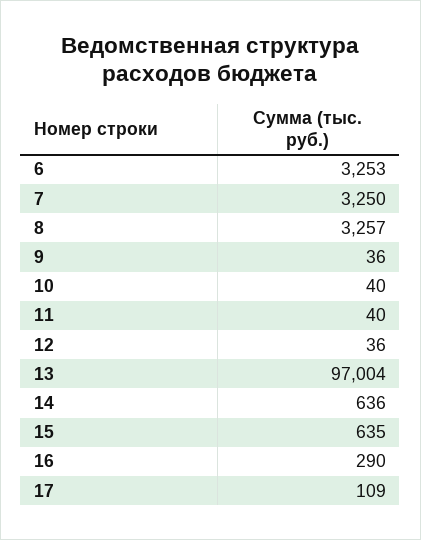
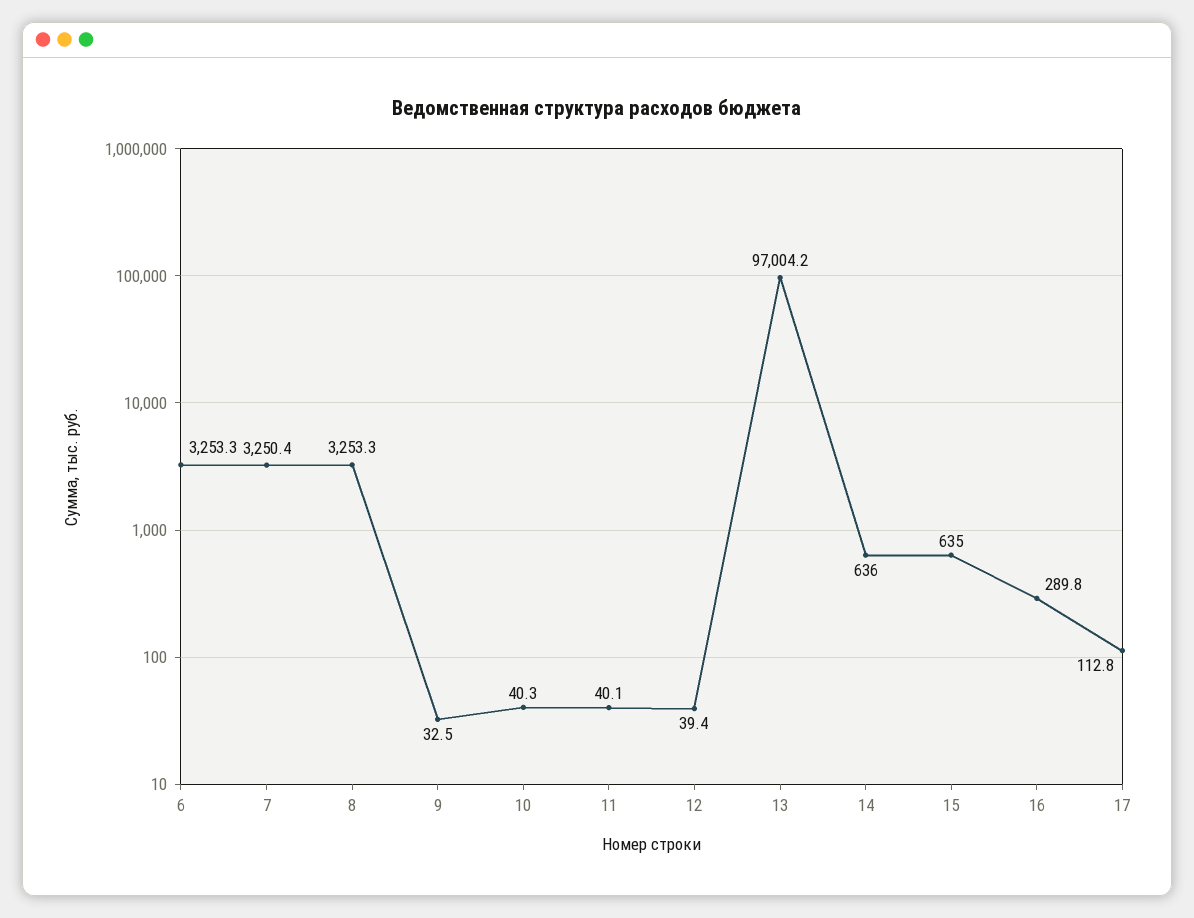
  {
    "6": 3253.3,
    "7": 3250.4,
-   "8": 3257,
+   "8": 3253.3,
-   "9": 36,
+   "9": 32.5,
    "10": 40.3,
    "11": 40.1,
-   "12": 36,
+   "12": 39.4,
    "13": 97004.2,
    "14": 636,
    "15": 635,
    "16": 289.8,
-   "17": 109
+   "17": 112.8
  }

